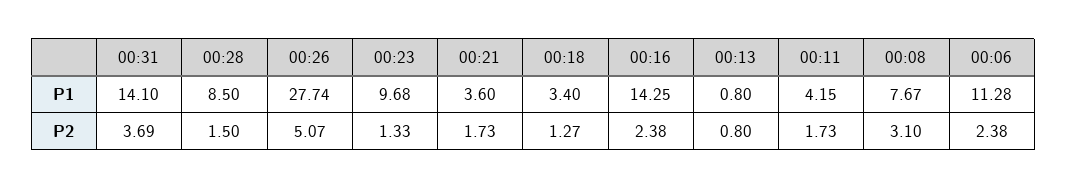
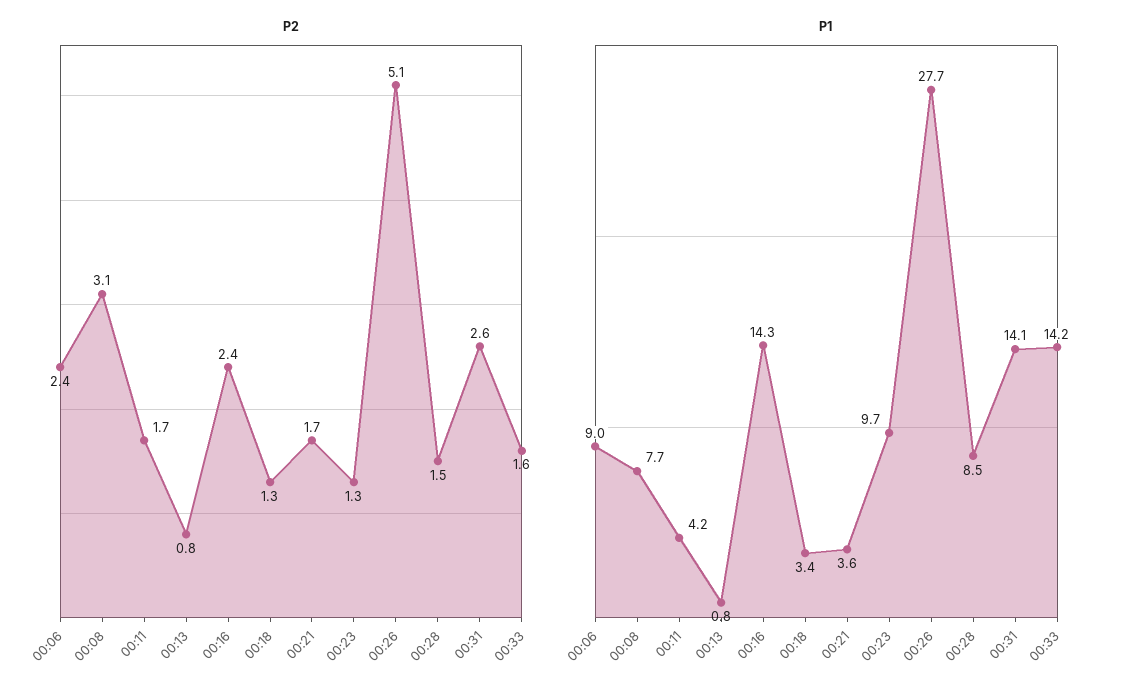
  {
    "P1": {
      "00:31": 14.1,
      "00:28": 8.5,
      "00:26": 27.74,
      "00:23": 9.68,
      "00:21": 3.6,
      "00:18": 3.4,
      "00:16": 14.25,
      "00:13": 0.8,
      "00:11": 4.15,
      "00:08": 7.67,
-     "00:06": 11.28
+     "00:06": 9,
+     "00:33": 14.2
    },
    "P2": {
-     "00:31": 3.69,
+     "00:31": 2.6,
      "00:28": 1.5,
      "00:26": 5.07,
      "00:23": 1.33,
      "00:21": 1.73,
      "00:18": 1.27,
      "00:16": 2.38,
      "00:13": 0.8,
      "00:11": 1.73,
      "00:08": 3.1,
-     "00:06": 2.38
+     "00:06": 2.38,
+     "00:33": 1.6
    }
  }

